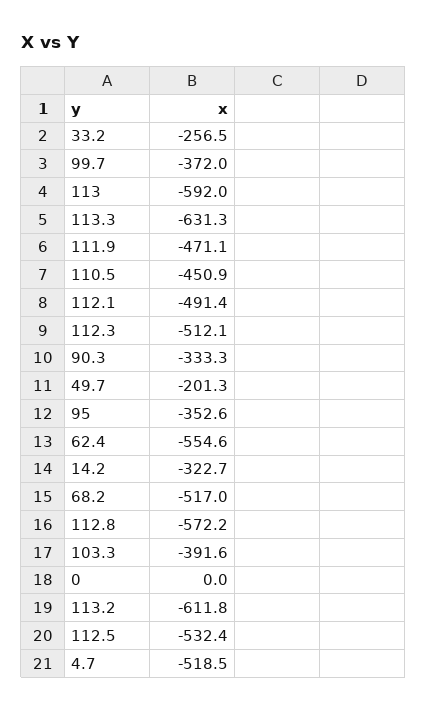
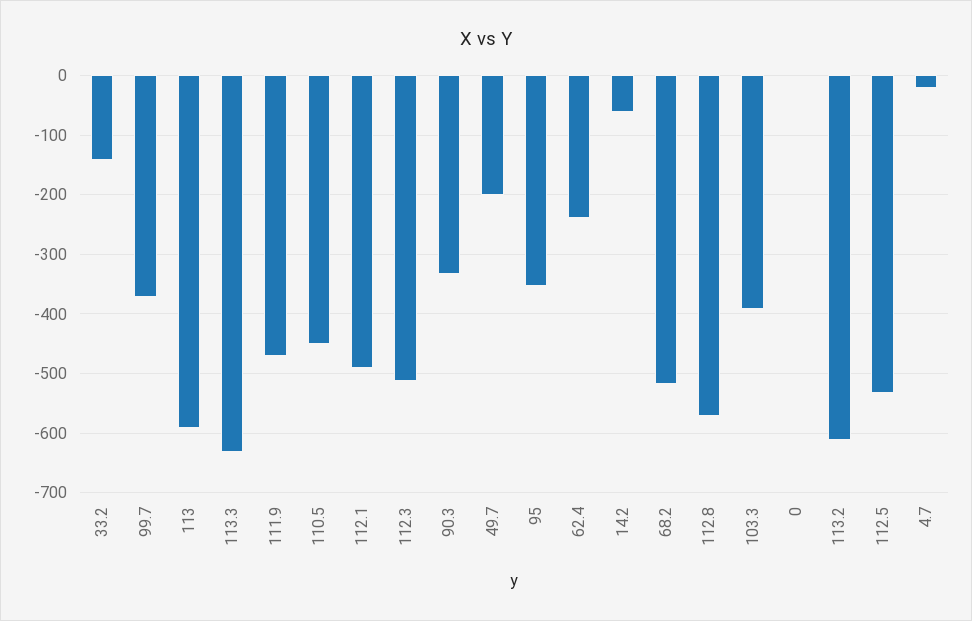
  {
-   "33.2": -256.5,
+   "33.2": -140,
    "99.7": -372,
    "113": -592,
    "113.3": -631.3,
    "111.9": -471.1,
    "110.5": -450.9,
    "112.1": -491.4,
    "112.3": -512.1,
    "90.3": -333.3,
    "49.7": -201.3,
    "95": -352.6,
-   "62.4": -554.6,
+   "62.4": -240,
-   "14.2": -322.7,
+   "14.2": -60,
    "68.2": -517,
    "112.8": -572.2,
    "103.3": -391.6,
    "0": 0,
    "113.2": -611.8,
    "112.5": -532.4,
-   "4.7": -518.5
+   "4.7": -20
  }

